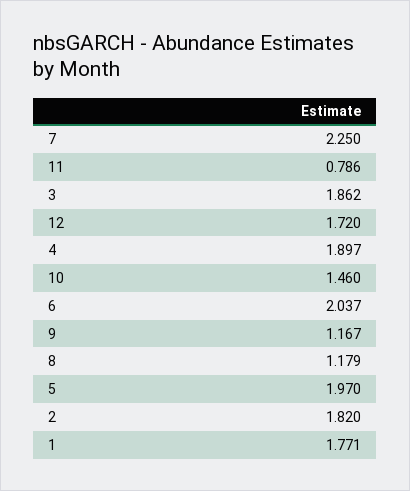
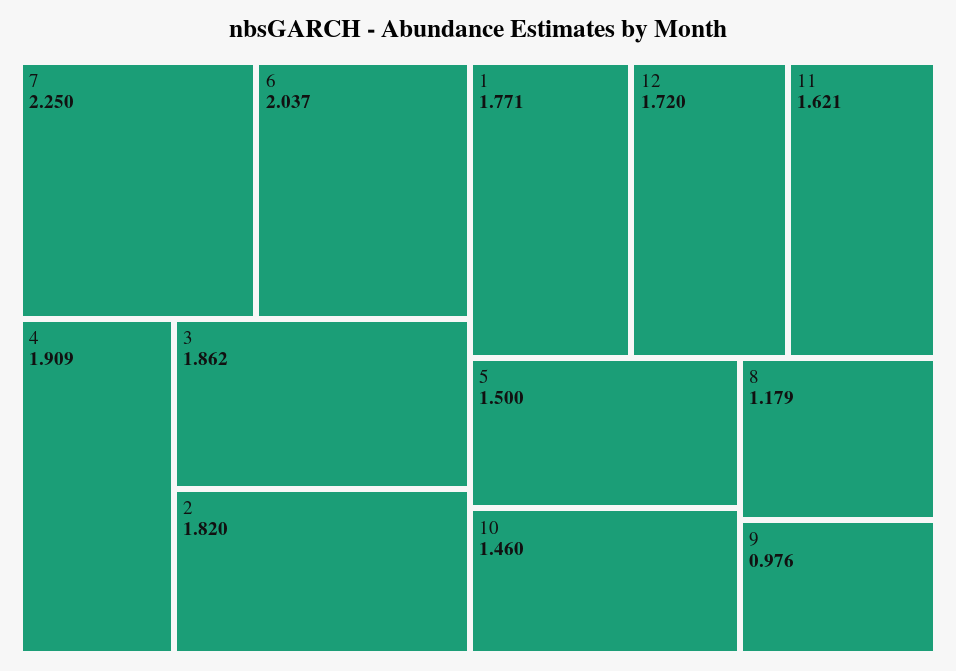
  {
    "7": 2.25,
-   "11": 0.786,
+   "11": 1.621,
    "3": 1.862,
    "12": 1.72,
-   "4": 1.897,
+   "4": 1.909,
    "10": 1.46,
    "6": 2.037,
-   "9": 1.167,
+   "9": 0.976,
    "8": 1.179,
-   "5": 1.97,
+   "5": 1.5,
    "2": 1.82,
    "1": 1.771
  }

